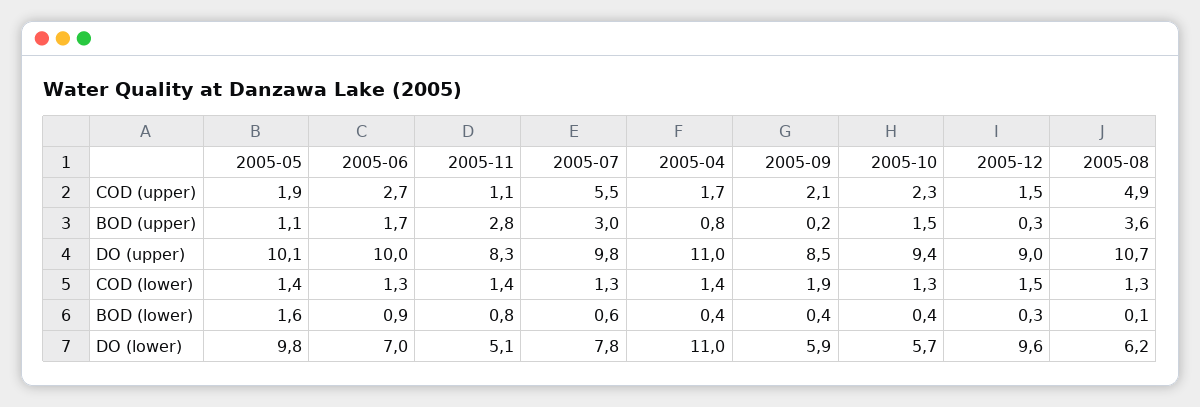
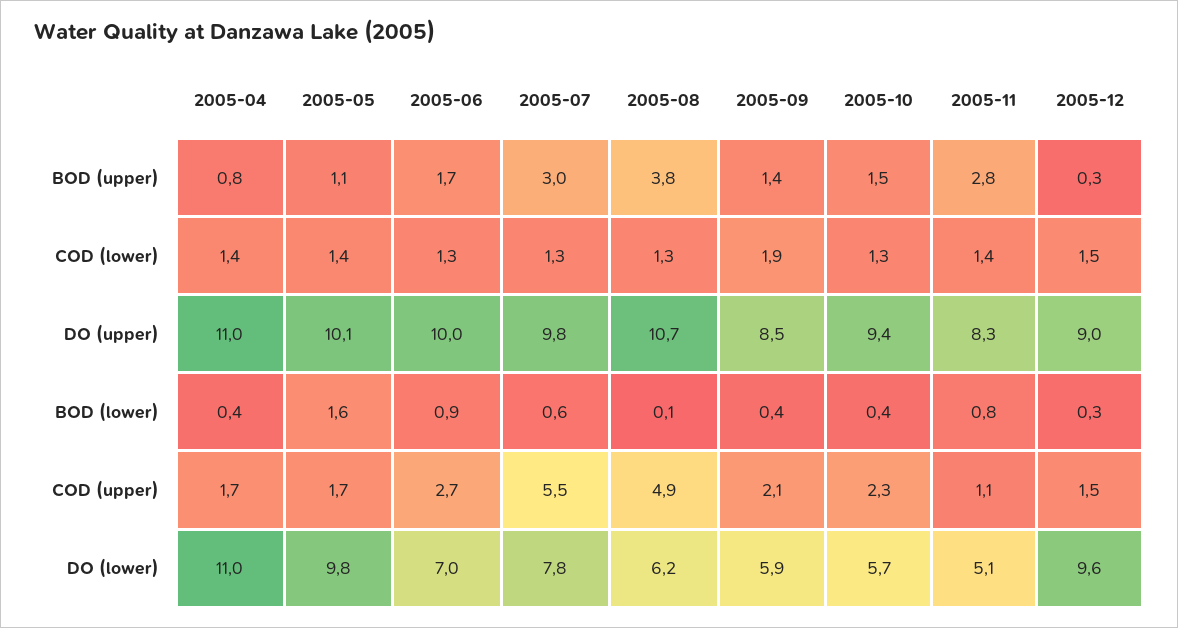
  {
    "2005-05": {
-     "COD (upper)": 1.9,
+     "COD (upper)": 1.7,
      "BOD (upper)": 1.1,
      "DO (upper)": 10.1,
      "COD (lower)": 1.4,
      "BOD (lower)": 1.6,
      "DO (lower)": 9.8
    },
    "2005-06": {
      "COD (upper)": 2.7,
      "BOD (upper)": 1.7,
      "DO (upper)": 10,
      "COD (lower)": 1.3,
      "BOD (lower)": 0.9,
      "DO (lower)": 7
    },
    "2005-11": {
      "COD (upper)": 1.1,
      "BOD (upper)": 2.8,
      "DO (upper)": 8.3,
      "COD (lower)": 1.4,
      "BOD (lower)": 0.8,
      "DO (lower)": 5.1
    },
    "2005-07": {
      "COD (upper)": 5.5,
      "BOD (upper)": 3,
      "DO (upper)": 9.8,
      "COD (lower)": 1.3,
      "BOD (lower)": 0.6,
      "DO (lower)": 7.8
    },
    "2005-04": {
      "COD (upper)": 1.7,
      "BOD (upper)": 0.8,
      "DO (upper)": 11,
      "COD (lower)": 1.4,
      "BOD (lower)": 0.4,
      "DO (lower)": 11
    },
    "2005-09": {
      "COD (upper)": 2.1,
-     "BOD (upper)": 0.2,
+     "BOD (upper)": 1.4,
      "DO (upper)": 8.5,
      "COD (lower)": 1.9,
      "BOD (lower)": 0.4,
      "DO (lower)": 5.9
    },
    "2005-10": {
      "COD (upper)": 2.3,
      "BOD (upper)": 1.5,
      "DO (upper)": 9.4,
      "COD (lower)": 1.3,
      "BOD (lower)": 0.4,
      "DO (lower)": 5.7
    },
    "2005-12": {
      "COD (upper)": 1.5,
      "BOD (upper)": 0.3,
      "DO (upper)": 9,
      "COD (lower)": 1.5,
      "BOD (lower)": 0.3,
      "DO (lower)": 9.6
    },
    "2005-08": {
      "COD (upper)": 4.9,
-     "BOD (upper)": 3.6,
+     "BOD (upper)": 3.8,
      "DO (upper)": 10.7,
      "COD (lower)": 1.3,
      "BOD (lower)": 0.1,
      "DO (lower)": 6.2
    }
  }

